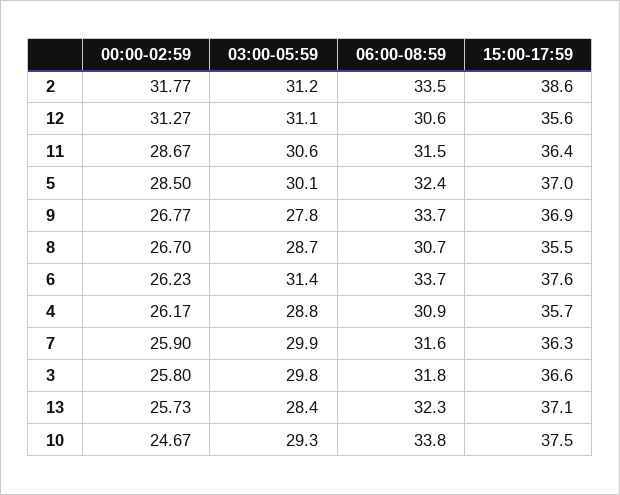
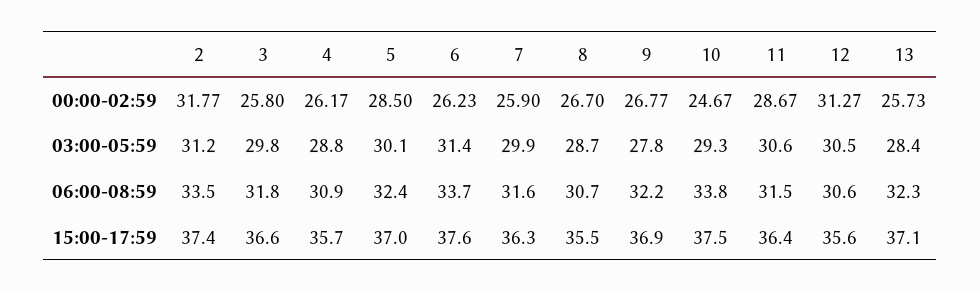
  {
    "00:00-02:59": {
      "2": 31.77,
      "12": 31.27,
      "11": 28.67,
      "5": 28.5,
      "9": 26.77,
      "8": 26.7,
      "6": 26.23,
      "4": 26.17,
      "7": 25.9,
      "3": 25.8,
      "13": 25.73,
      "10": 24.67
    },
    "03:00-05:59": {
      "2": 31.2,
-     "12": 31.1,
+     "12": 30.5,
      "11": 30.6,
      "5": 30.1,
      "9": 27.8,
      "8": 28.7,
      "6": 31.4,
      "4": 28.8,
      "7": 29.9,
      "3": 29.8,
      "13": 28.4,
      "10": 29.3
    },
    "06:00-08:59": {
      "2": 33.5,
      "12": 30.6,
      "11": 31.5,
      "5": 32.4,
-     "9": 33.7,
+     "9": 32.2,
      "8": 30.7,
      "6": 33.7,
      "4": 30.9,
      "7": 31.6,
      "3": 31.8,
      "13": 32.3,
      "10": 33.8
    },
    "15:00-17:59": {
-     "2": 38.6,
+     "2": 37.4,
      "12": 35.6,
      "11": 36.4,
      "5": 37,
      "9": 36.9,
      "8": 35.5,
      "6": 37.6,
      "4": 35.7,
      "7": 36.3,
      "3": 36.6,
      "13": 37.1,
      "10": 37.5
    }
  }

